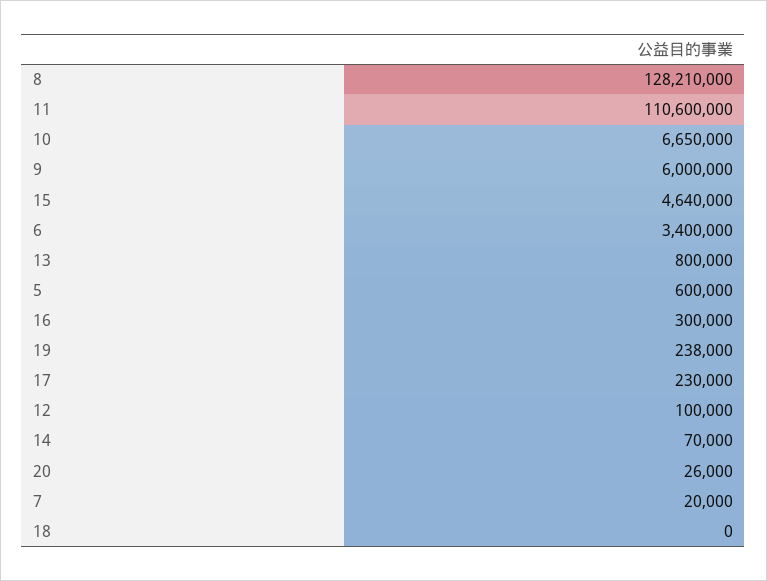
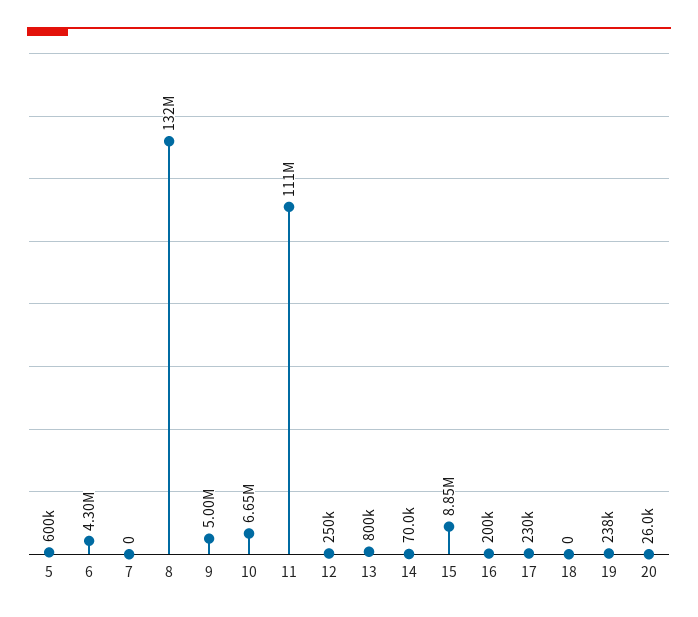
  {
-   "8": 128210000,
+   "8": 132000000,
    "11": 110600000,
    "10": 6650000,
-   "9": 6000000,
+   "9": 5000000,
-   "15": 4640000,
+   "15": 8850000,
-   "6": 3400000,
+   "6": 4300000,
    "13": 800000,
    "5": 600000,
-   "16": 300000,
+   "16": 200000,
    "19": 238000,
    "17": 230000,
-   "12": 100000,
+   "12": 250000,
    "14": 70000,
    "20": 26000,
-   "7": 20000,
+   "7": 0,
    "18": 0
  }

